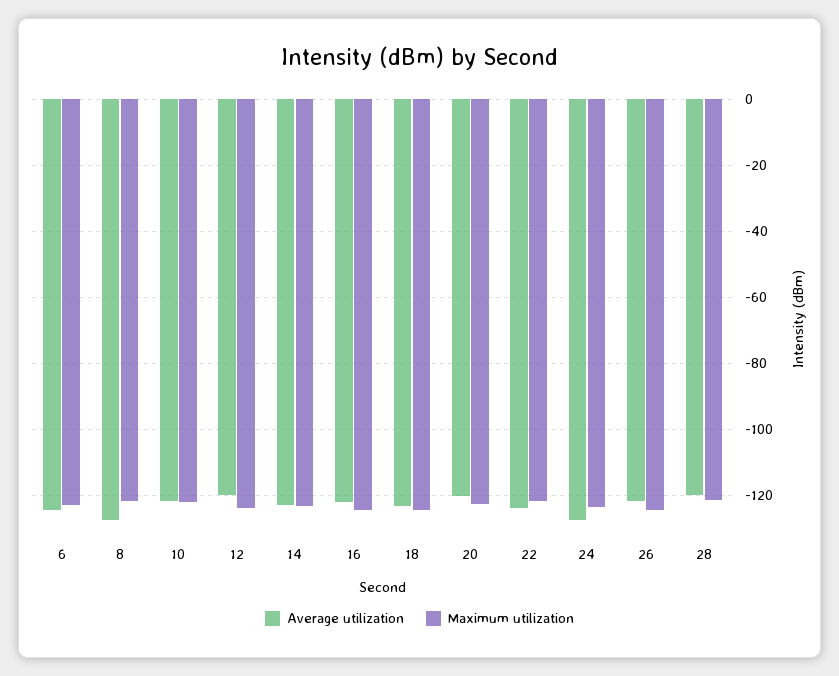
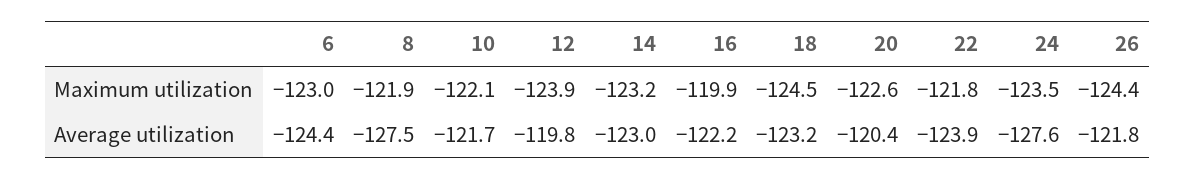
  {
    "Average utilization": {
      "6": -124.4,
      "8": -127.5,
      "10": -121.7,
      "12": -119.8,
      "14": -123,
      "16": -122.2,
      "18": -123.2,
      "20": -120.4,
      "22": -123.9,
      "24": -127.6,
-     "26": -121.8,
+     "26": -121.8
-     "28": -120
    },
    "Maximum utilization": {
      "6": -123,
      "8": -121.9,
      "10": -122.1,
      "12": -123.9,
      "14": -123.2,
-     "16": -124,
+     "16": -119.9,
      "18": -124.5,
      "20": -122.6,
      "22": -121.8,
      "24": -123.5,
-     "26": -124.4,
+     "26": -124.4
-     "28": -122
    }
  }

